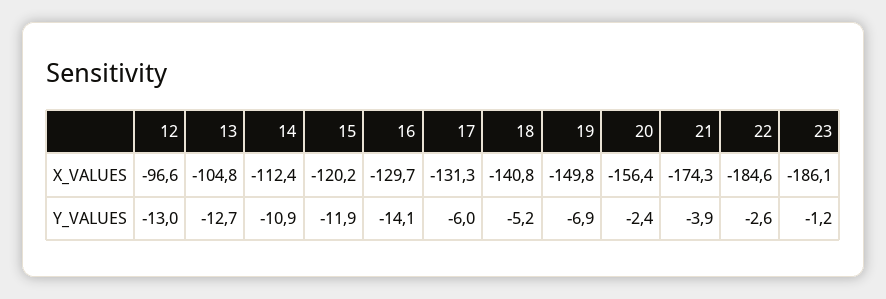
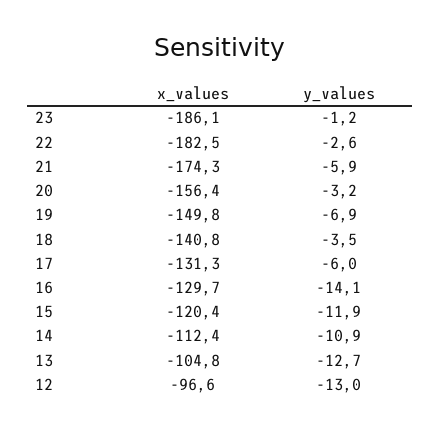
  {
    "12": {
      "X_VALUES": -96.6,
      "Y_VALUES": -13
    },
    "13": {
      "X_VALUES": -104.8,
      "Y_VALUES": -12.7
    },
    "14": {
      "X_VALUES": -112.4,
      "Y_VALUES": -10.9
    },
    "15": {
-     "X_VALUES": -120.2,
+     "X_VALUES": -120.4,
      "Y_VALUES": -11.9
    },
    "16": {
      "X_VALUES": -129.7,
      "Y_VALUES": -14.1
    },
    "17": {
      "X_VALUES": -131.3,
      "Y_VALUES": -6
    },
    "18": {
      "X_VALUES": -140.8,
-     "Y_VALUES": -5.2
+     "Y_VALUES": -3.5
    },
    "19": {
      "X_VALUES": -149.8,
      "Y_VALUES": -6.9
    },
    "20": {
      "X_VALUES": -156.4,
-     "Y_VALUES": -2.4
+     "Y_VALUES": -3.2
    },
    "21": {
      "X_VALUES": -174.3,
-     "Y_VALUES": -3.9
+     "Y_VALUES": -5.9
    },
    "22": {
-     "X_VALUES": -184.6,
+     "X_VALUES": -182.5,
      "Y_VALUES": -2.6
    },
    "23": {
      "X_VALUES": -186.1,
      "Y_VALUES": -1.2
    }
  }

